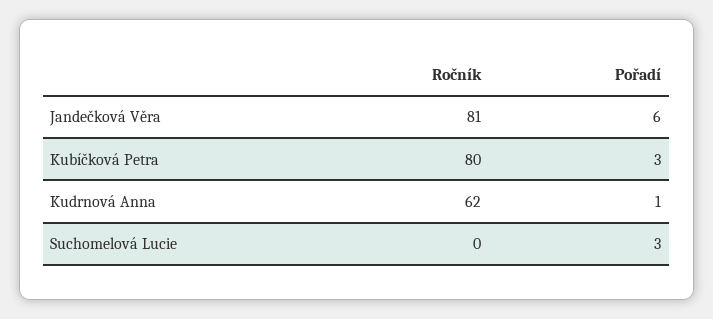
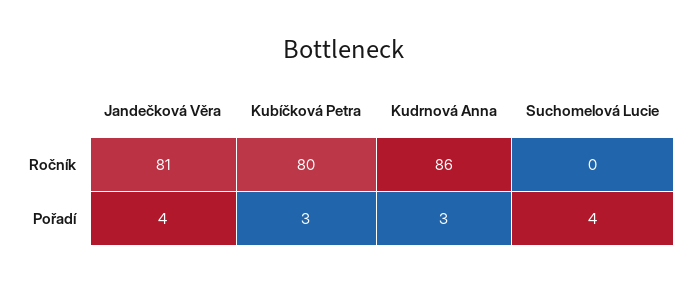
  {
    "Ročník": {
      "Jandečková Věra": 81,
      "Kubíčková Petra": 80,
-     "Kudrnová Anna": 62,
+     "Kudrnová Anna": 86,
      "Suchomelová Lucie": 0
    },
    "Pořadí": {
-     "Jandečková Věra": 6,
+     "Jandečková Věra": 4,
      "Kubíčková Petra": 3,
-     "Kudrnová Anna": 1,
+     "Kudrnová Anna": 3,
-     "Suchomelová Lucie": 3
+     "Suchomelová Lucie": 4
    }
  }

